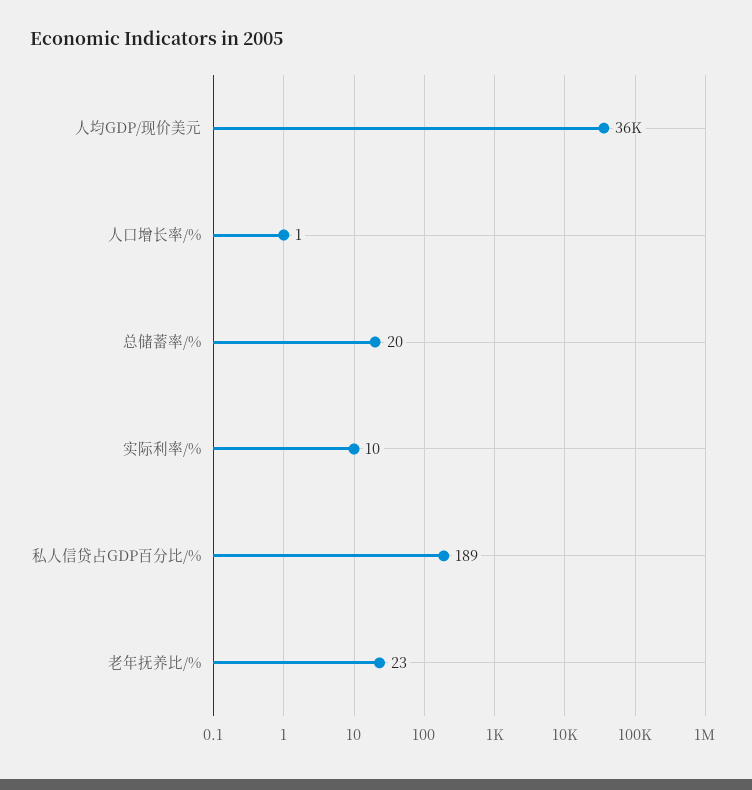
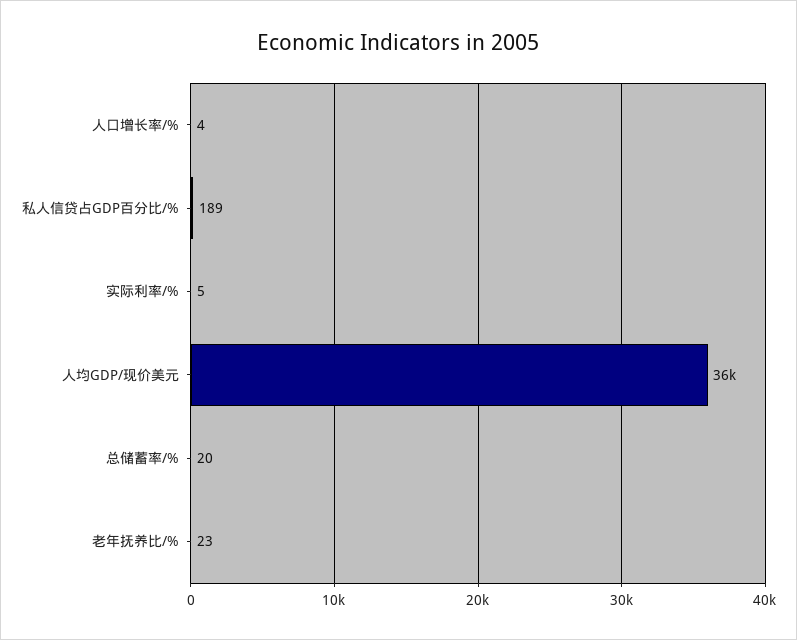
  {
    "人均GDP/现价美元": 36000,
-   "人口增长率/%": 1,
+   "人口增长率/%": 4,
    "总储蓄率/%": 20,
-   "实际利率/%": 10,
+   "实际利率/%": 5,
    "私人信贷占GDP百分比/%": 189,
    "老年抚养比/%": 23
  }

